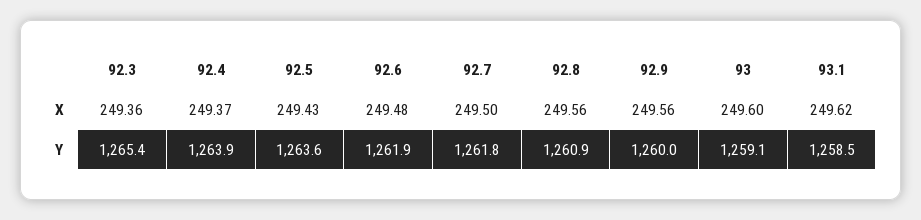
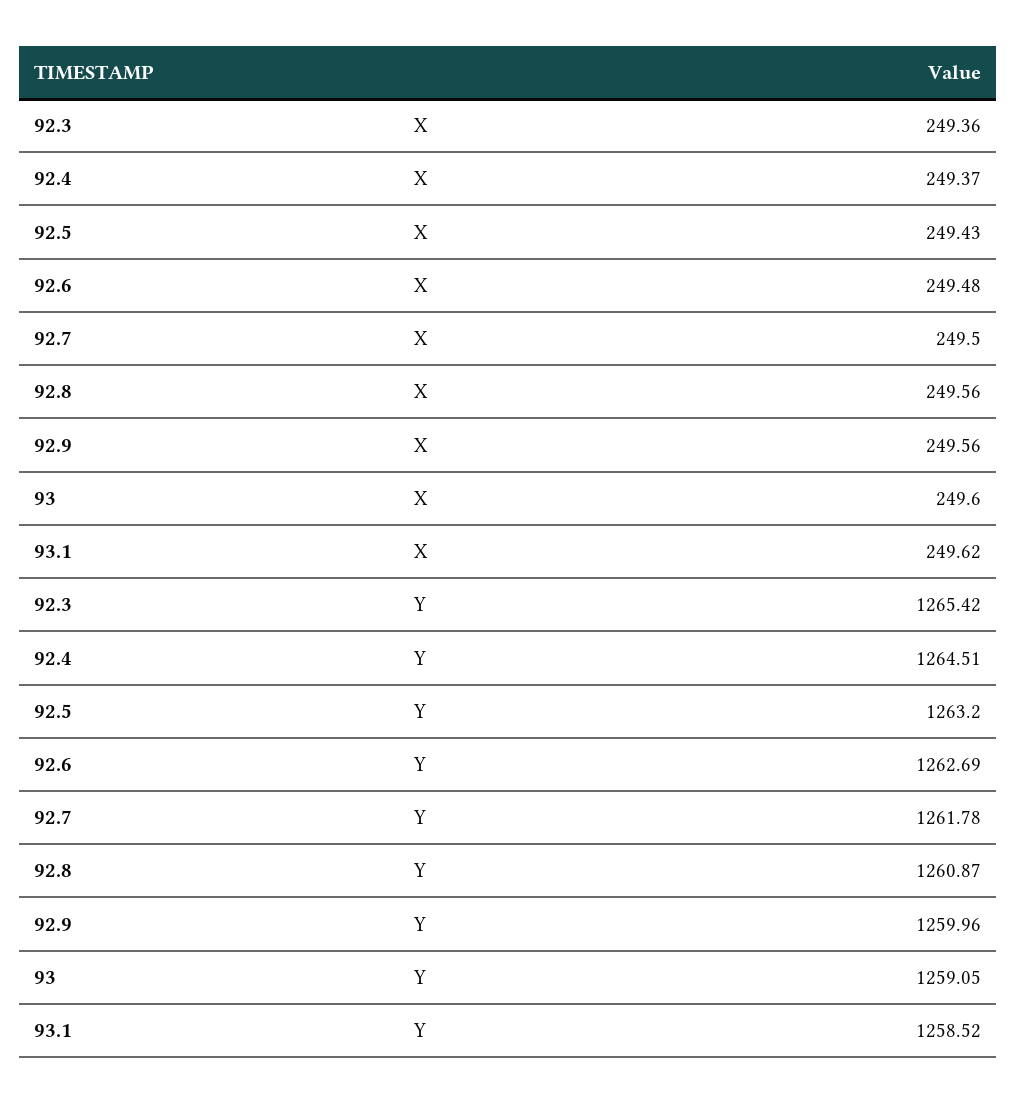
  {
    "92.3": {
      "X": 249.36,
      "Y": 1265.42
    },
    "92.4": {
      "X": 249.37,
-     "Y": 1263.9
+     "Y": 1264.51
    },
    "92.5": {
      "X": 249.43,
-     "Y": 1263.6
+     "Y": 1263.2
    },
    "92.6": {
      "X": 249.48,
-     "Y": 1261.9
+     "Y": 1262.69
    },
    "92.7": {
      "X": 249.5,
      "Y": 1261.78
    },
    "92.8": {
      "X": 249.56,
      "Y": 1260.87
    },
    "92.9": {
      "X": 249.56,
      "Y": 1259.96
    },
    "93": {
      "X": 249.6,
      "Y": 1259.05
    },
    "93.1": {
      "X": 249.62,
      "Y": 1258.52
    }
  }

